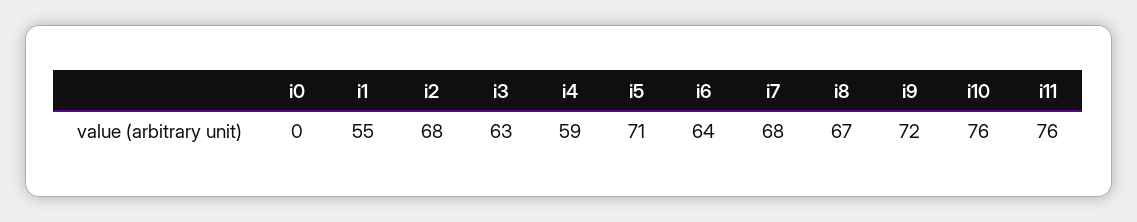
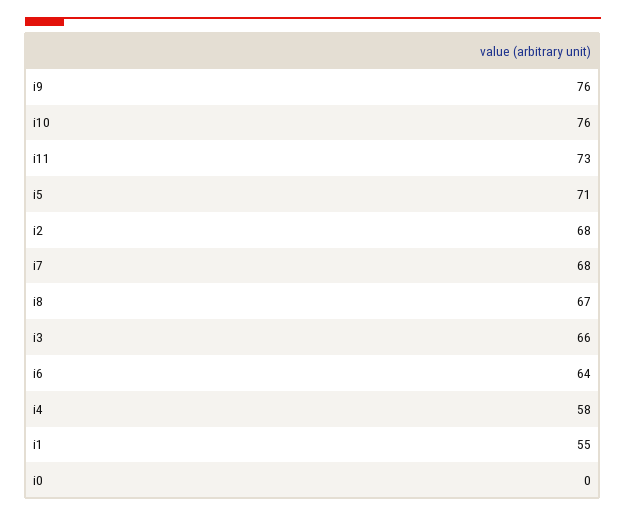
  {
    "i0": 0,
    "i1": 55,
    "i2": 68,
-   "i3": 63,
+   "i3": 66,
-   "i4": 59,
+   "i4": 58,
    "i5": 71,
    "i6": 64,
    "i7": 68,
    "i8": 67,
-   "i9": 72,
+   "i9": 76,
    "i10": 76,
-   "i11": 76
+   "i11": 73
  }

